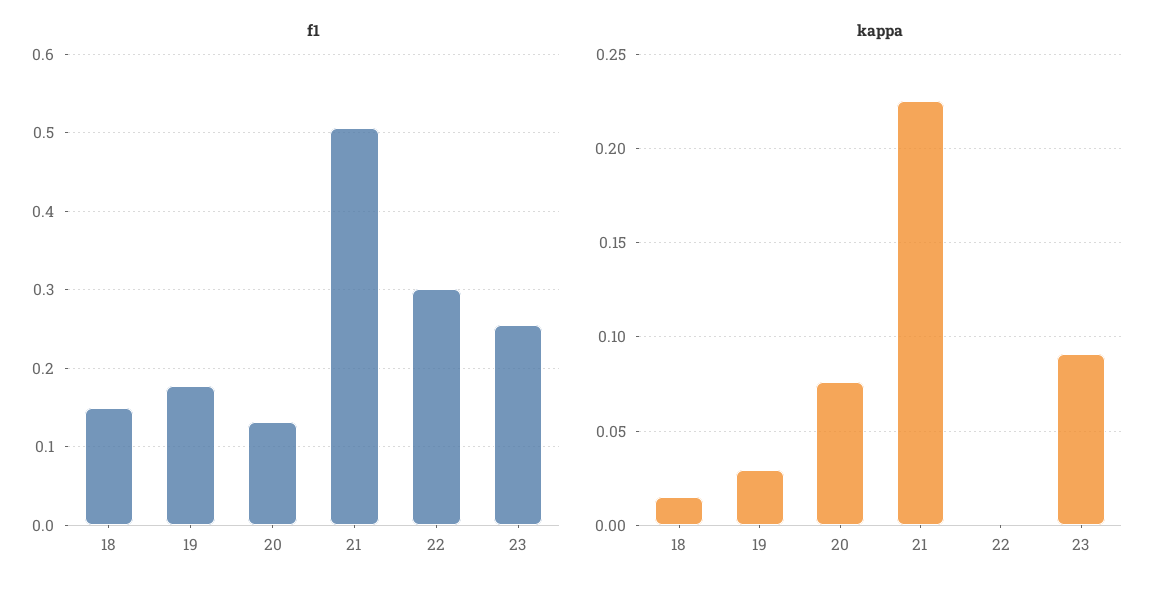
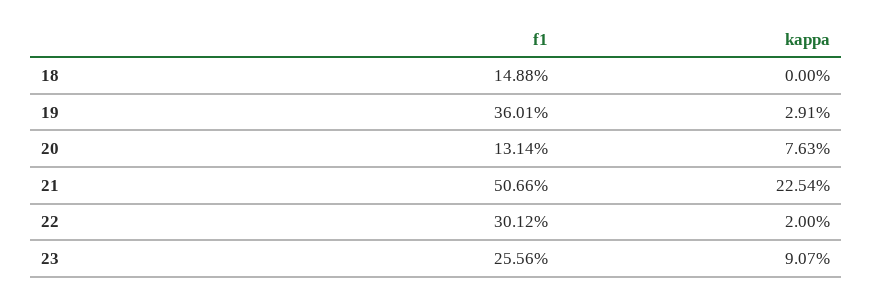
  {
    "f1": {
      "18": 0.1488,
-     "19": 0.18,
+     "19": 0.3601,
      "20": 0.1314,
      "21": 0.5066,
      "22": 0.3012,
      "23": 0.2556
    },
    "kappa": {
-     "18": 0.015,
+     "18": 0,
      "19": 0.0291,
      "20": 0.0763,
      "21": 0.2254,
-     "22": 0,
+     "22": 0.02,
      "23": 0.0907
    }
  }

